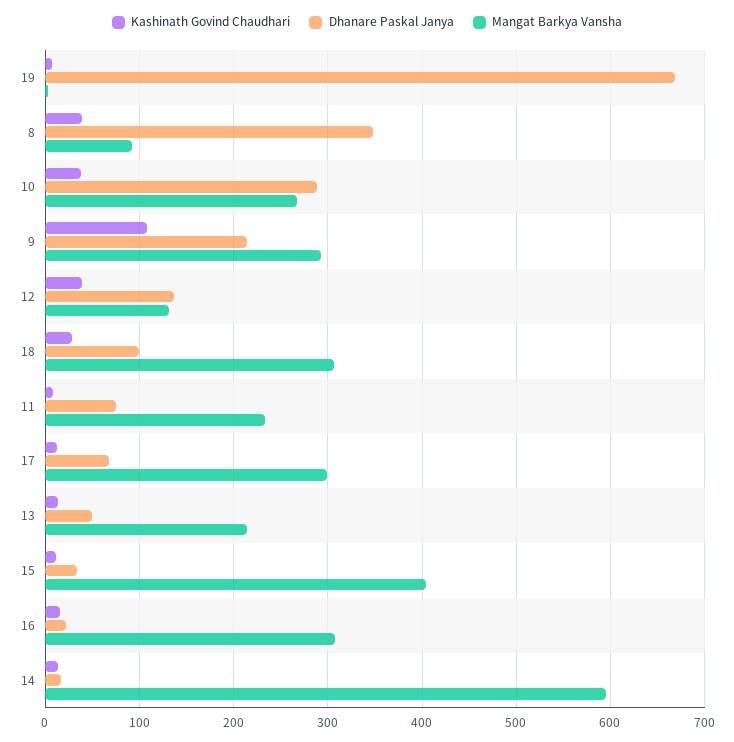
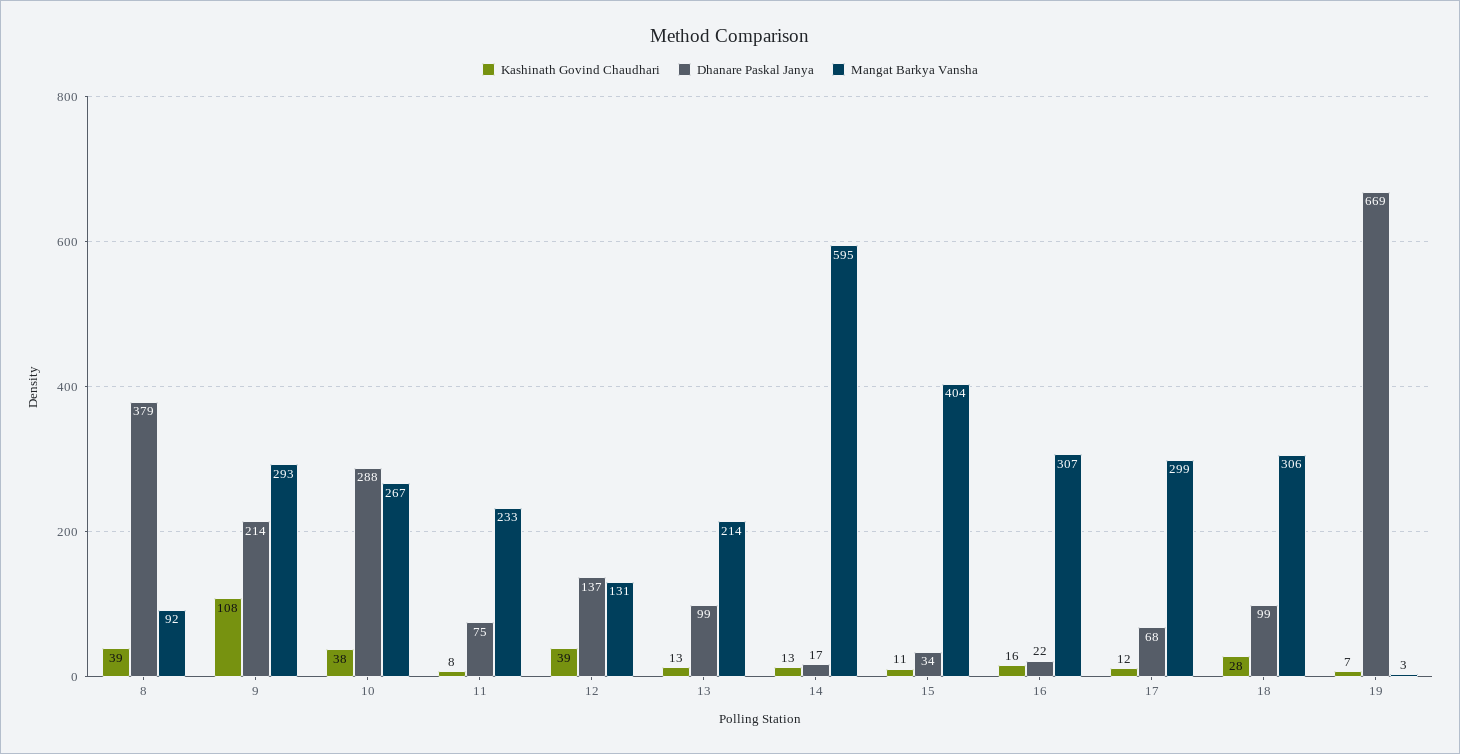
  {
    "Kashinath Govind Chaudhari": {
      "19": 7,
      "8": 39,
      "10": 38,
      "9": 108,
      "12": 39,
      "18": 28,
      "11": 8,
      "17": 12,
      "13": 13,
      "15": 11,
      "16": 16,
      "14": 13
    },
    "Dhanare Paskal Janya": {
      "19": 669,
-     "8": 350,
+     "8": 379,
      "10": 288,
      "9": 214,
      "12": 137,
      "18": 99,
      "11": 75,
      "17": 68,
-     "13": 50,
+     "13": 99,
      "15": 34,
      "16": 22,
      "14": 17
    },
    "Mangat Barkya Vansha": {
      "19": 3,
      "8": 92,
      "10": 267,
      "9": 293,
      "12": 131,
      "18": 306,
      "11": 233,
      "17": 299,
      "13": 214,
      "15": 404,
      "16": 307,
      "14": 595
    }
  }

